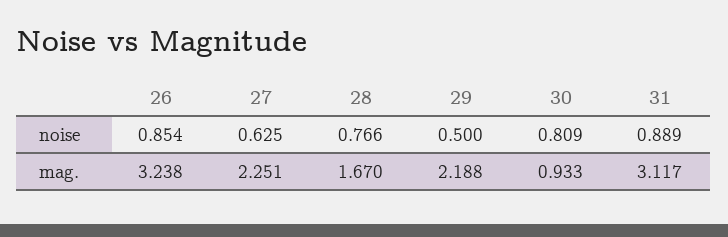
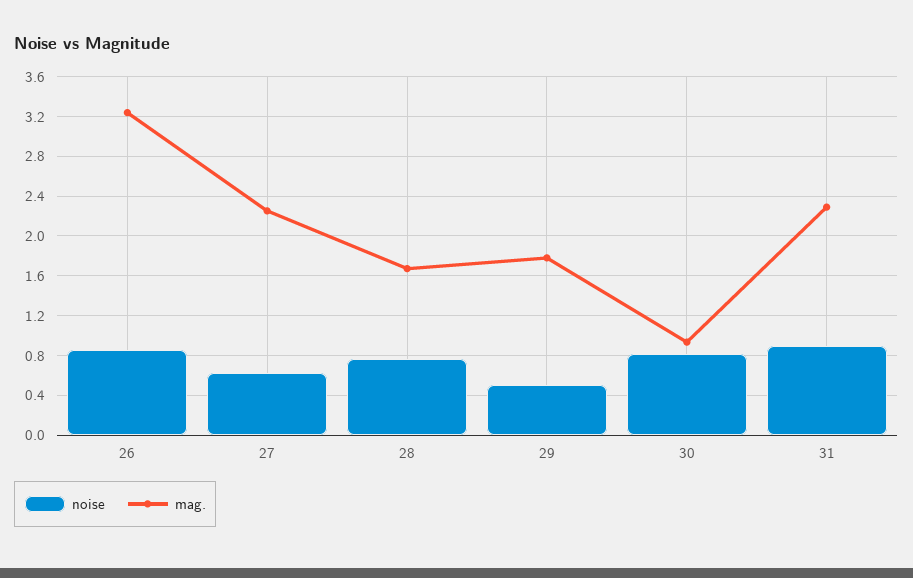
  {
    "noise": {
      "26": 0.854,
      "27": 0.625,
      "28": 0.766,
      "29": 0.5,
      "30": 0.809,
      "31": 0.889
    },
    "mag.": {
      "26": 3.238,
      "27": 2.251,
      "28": 1.67,
-     "29": 2.188,
+     "29": 1.8,
      "30": 0.933,
-     "31": 3.117
+     "31": 2.3
    }
  }

